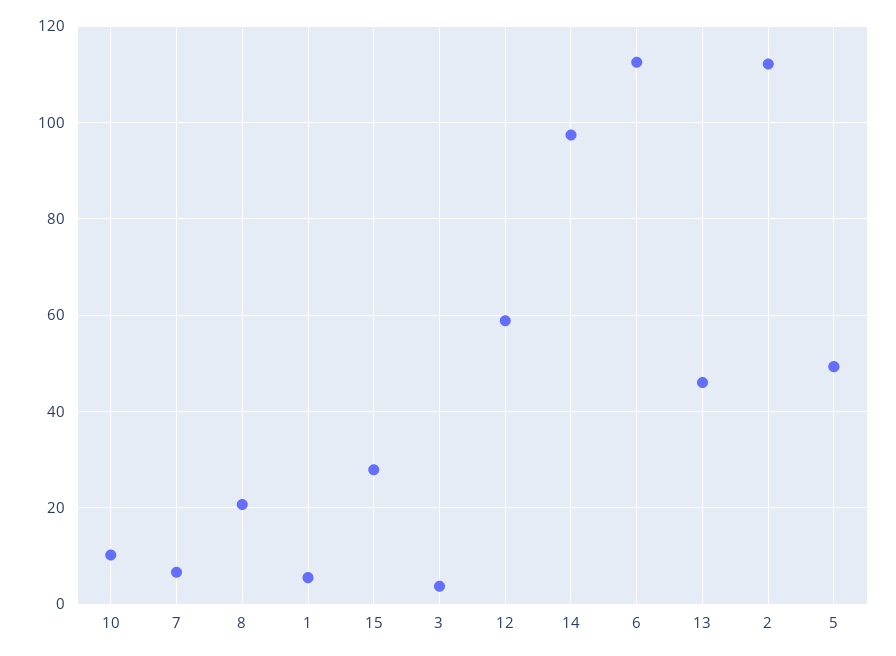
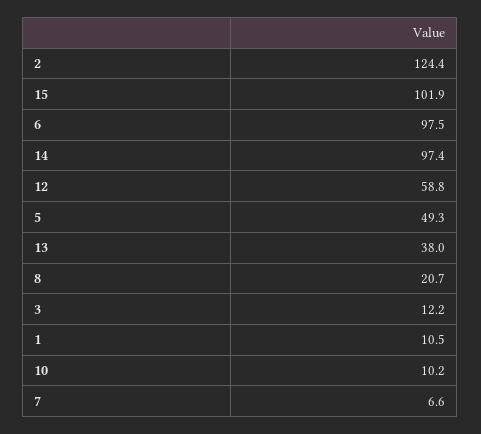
  {
    "10": 10.2,
    "7": 6.6,
    "8": 20.7,
-   "1": 6,
+   "1": 10.5,
-   "15": 28,
+   "15": 101.9,
-   "3": 4,
+   "3": 12.2,
    "12": 58.8,
    "14": 97.4,
-   "6": 112,
+   "6": 97.5,
-   "13": 46,
+   "13": 38,
-   "2": 112,
+   "2": 124.4,
    "5": 49.3
  }

